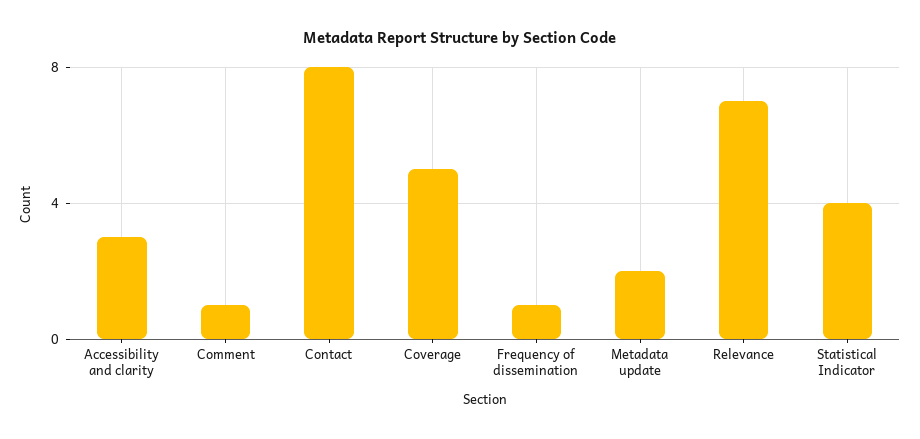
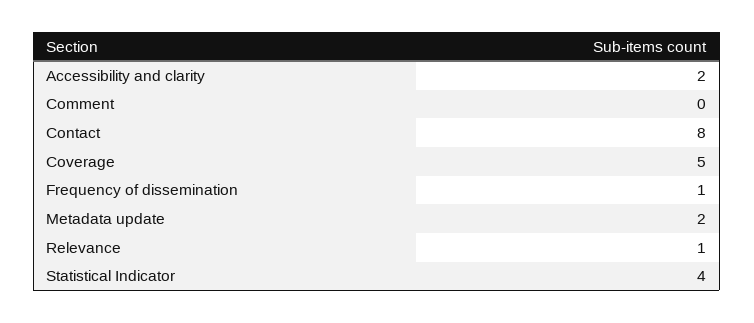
  {
-   "Accessibility and clarity": 3,
+   "Accessibility and clarity": 2,
-   "Comment": 1,
+   "Comment": 0,
    "Contact": 8,
    "Coverage": 5,
    "Frequency of dissemination": 1,
    "Metadata update": 2,
-   "Relevance": 7,
+   "Relevance": 1,
    "Statistical Indicator": 4
  }

